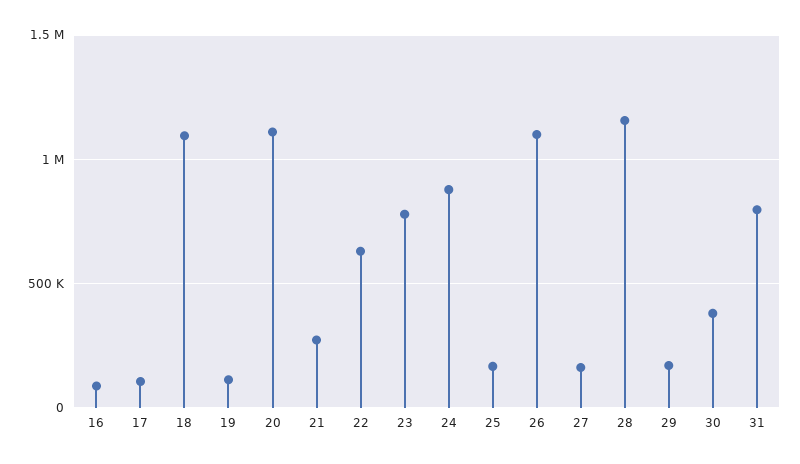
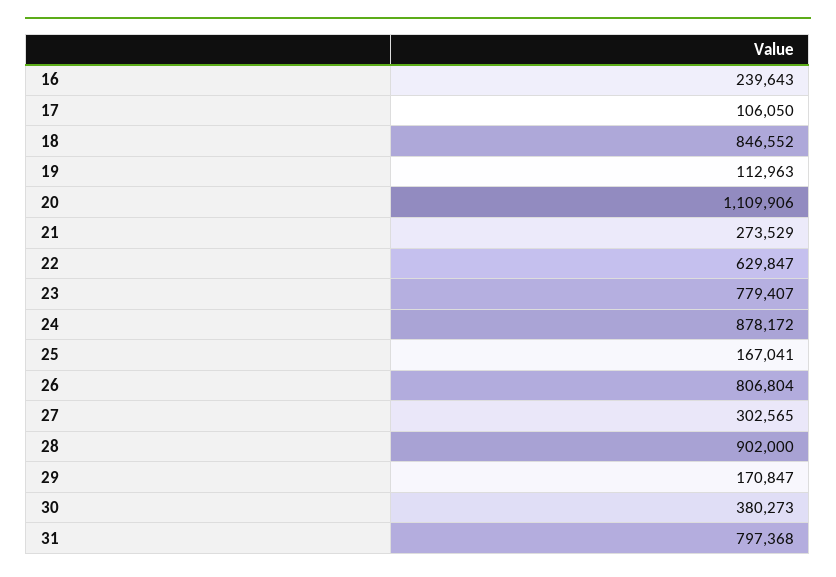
  {
-   "16": 100000,
+   "16": 239643,
    "17": 106050,
-   "18": 1100000,
+   "18": 846552,
    "19": 112963,
    "20": 1109906,
    "21": 273529,
    "22": 629847,
    "23": 779407,
    "24": 878172,
    "25": 167041,
-   "26": 1100000,
+   "26": 806804,
-   "27": 150000,
+   "27": 302565,
-   "28": 1150000,
+   "28": 902000,
    "29": 170847,
    "30": 380273,
    "31": 797368
  }

